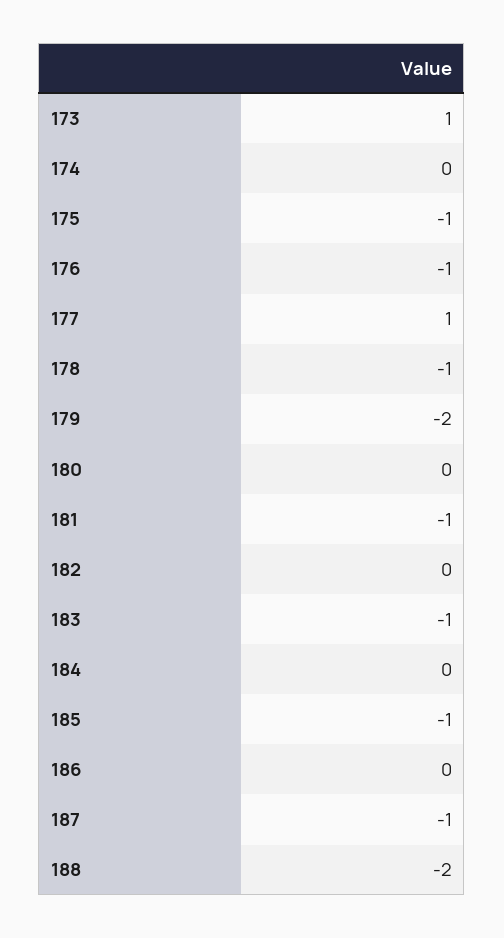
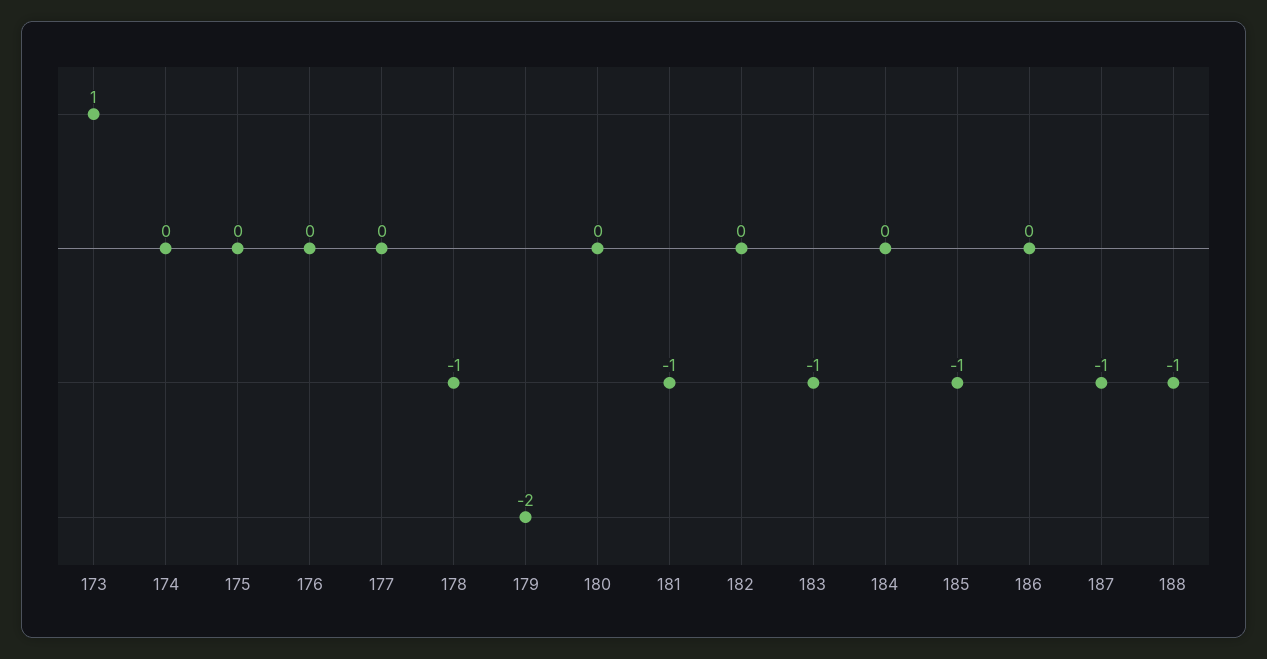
  {
    "173": 1,
    "174": 0,
-   "175": -1,
+   "175": 0,
-   "176": -1,
+   "176": 0,
-   "177": 1,
+   "177": 0,
    "178": -1,
    "179": -2,
    "180": 0,
    "181": -1,
    "182": 0,
    "183": -1,
    "184": 0,
    "185": -1,
    "186": 0,
    "187": -1,
-   "188": -2
+   "188": -1
  }

